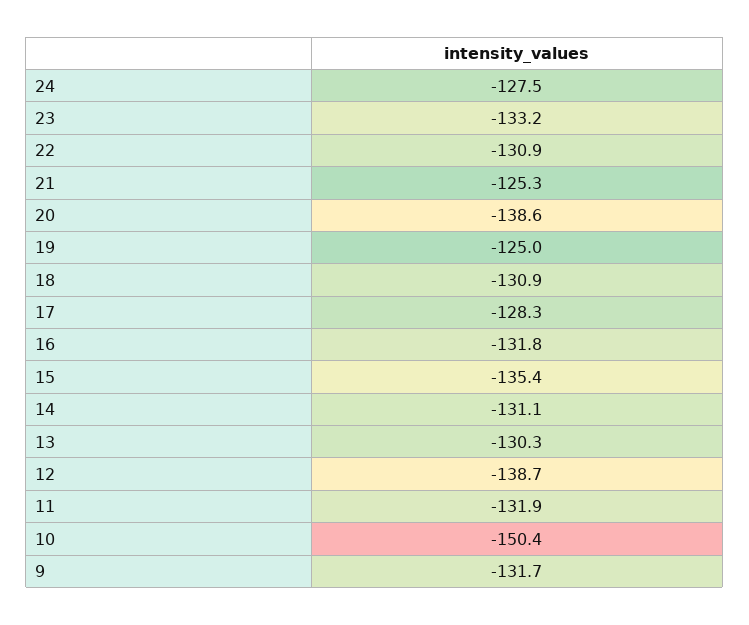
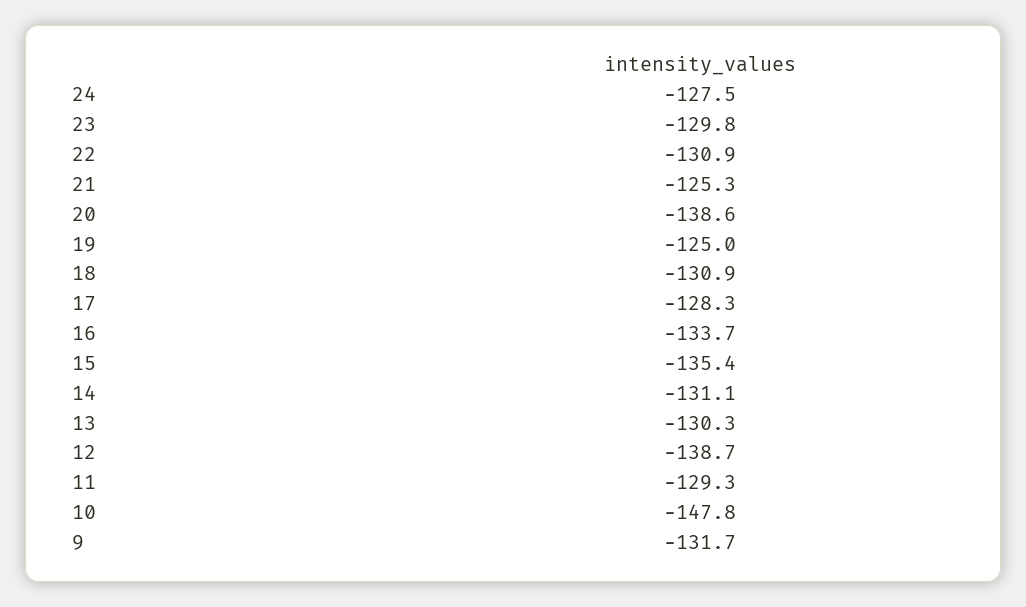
  {
    "24": -127.5,
-   "23": -133.2,
+   "23": -129.8,
    "22": -130.9,
    "21": -125.3,
    "20": -138.6,
    "19": -125,
    "18": -130.9,
    "17": -128.3,
-   "16": -131.8,
+   "16": -133.7,
    "15": -135.4,
    "14": -131.1,
    "13": -130.3,
    "12": -138.7,
-   "11": -131.9,
+   "11": -129.3,
-   "10": -150.4,
+   "10": -147.8,
    "9": -131.7
  }

